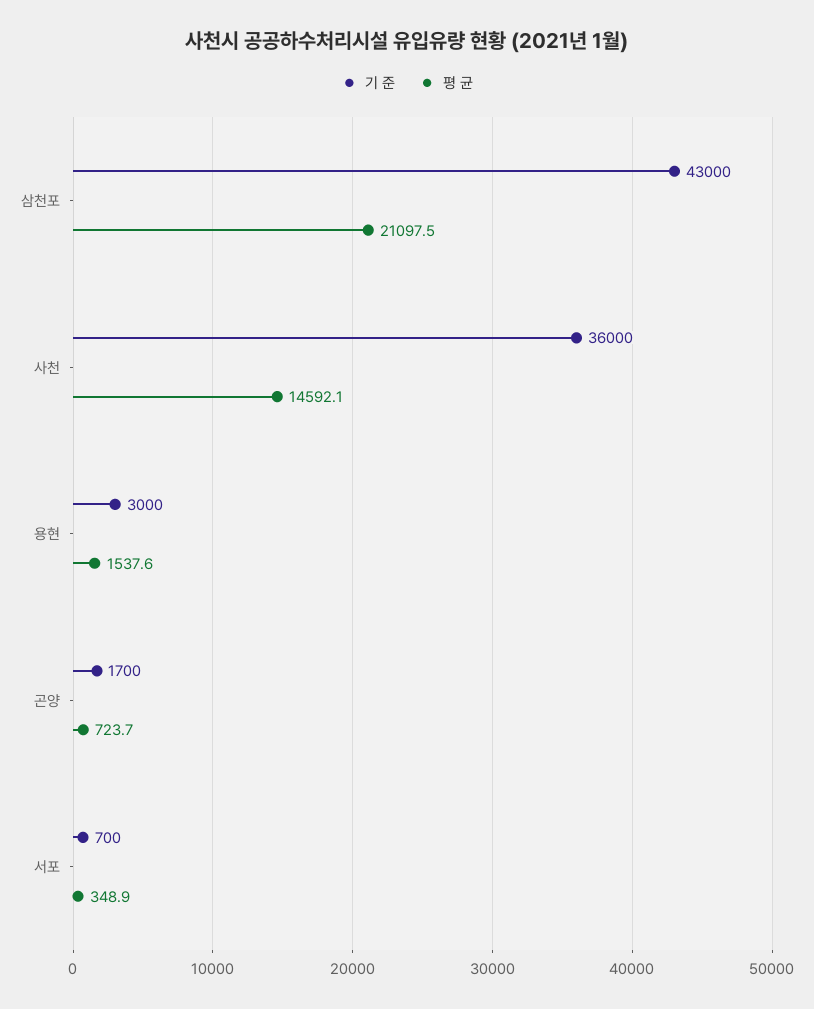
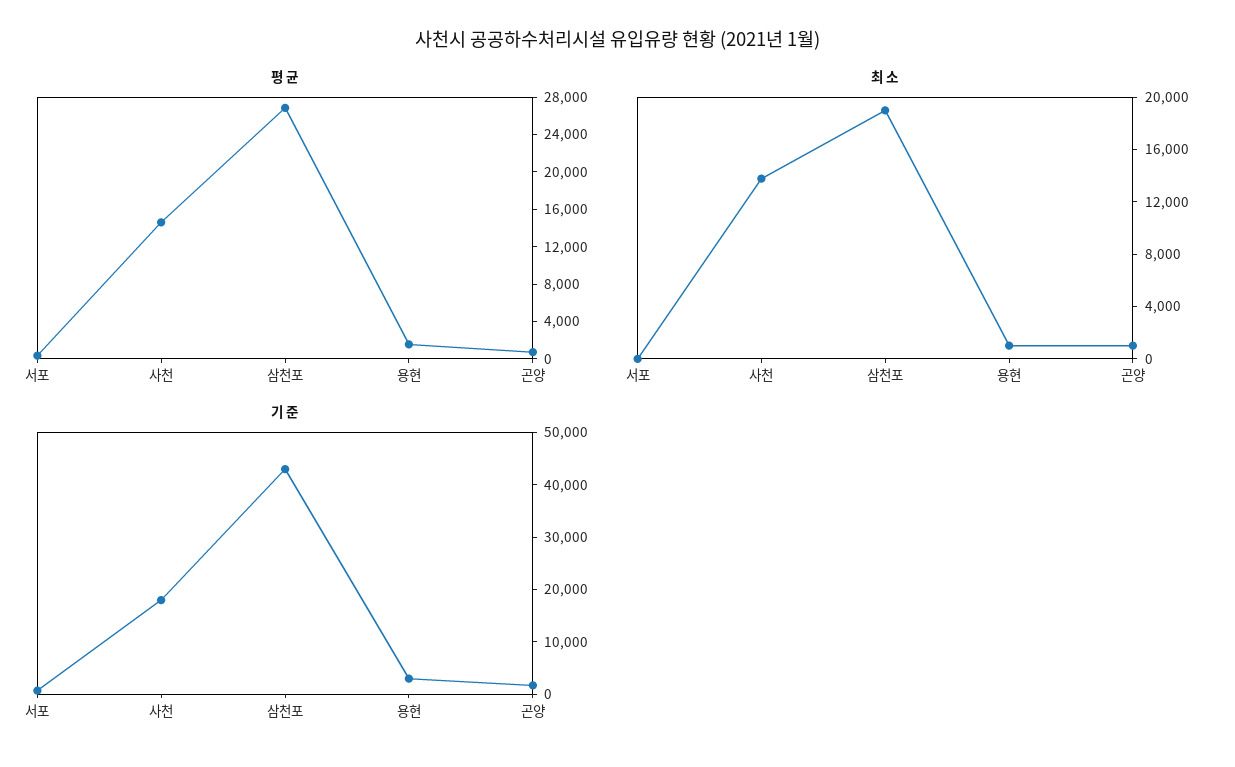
  {
    "기 준": {
      "삼천포": 43000,
-     "사천": 36000,
+     "사천": 18000,
      "용현": 3000,
      "곤양": 1700,
      "서포": 700
    },
    "평 균": {
-     "삼천포": 21097.5,
+     "삼천포": 27000,
      "사천": 14592.1,
      "용현": 1537.6,
      "곤양": 723.7,
      "서포": 348.9
-   }
+   },
+   "최 소": {
+     "서포": 0,
+     "사천": 14000,
+     "삼천포": 19000,
+     "용현": 1000,
+     "곤양": 1000
+   }
  }

